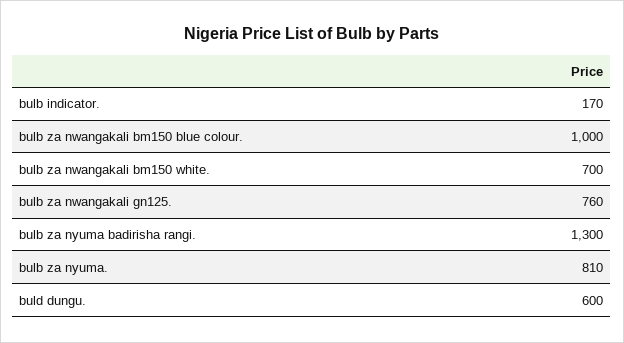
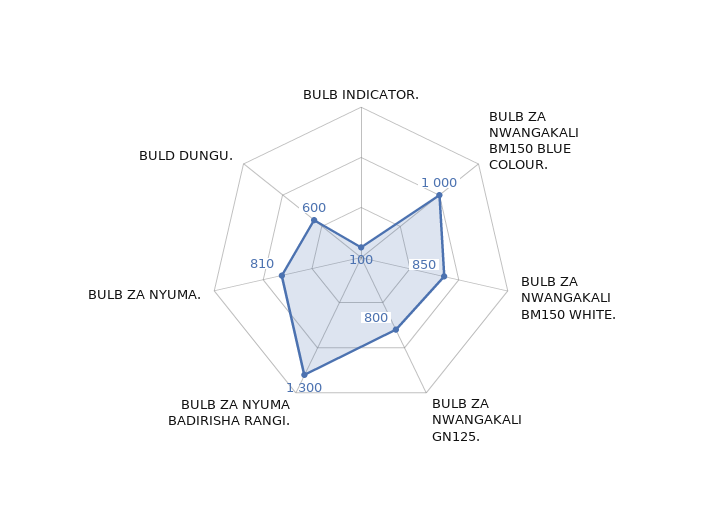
  {
-   "bulb indicator.": 170,
+   "bulb indicator.": 100,
    "bulb za nwangakali bm150 blue colour.": 1000,
-   "bulb za nwangakali bm150 white.": 700,
+   "bulb za nwangakali bm150 white.": 850,
-   "bulb za nwangakali gn125.": 760,
+   "bulb za nwangakali gn125.": 800,
    "bulb za nyuma badirisha rangi.": 1300,
    "bulb za nyuma.": 810,
    "buld dungu.": 600
  }

